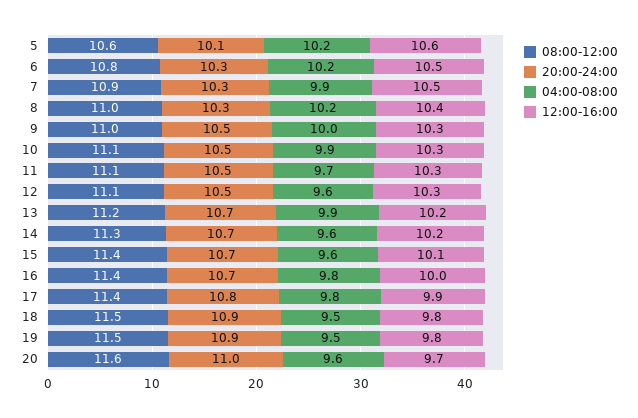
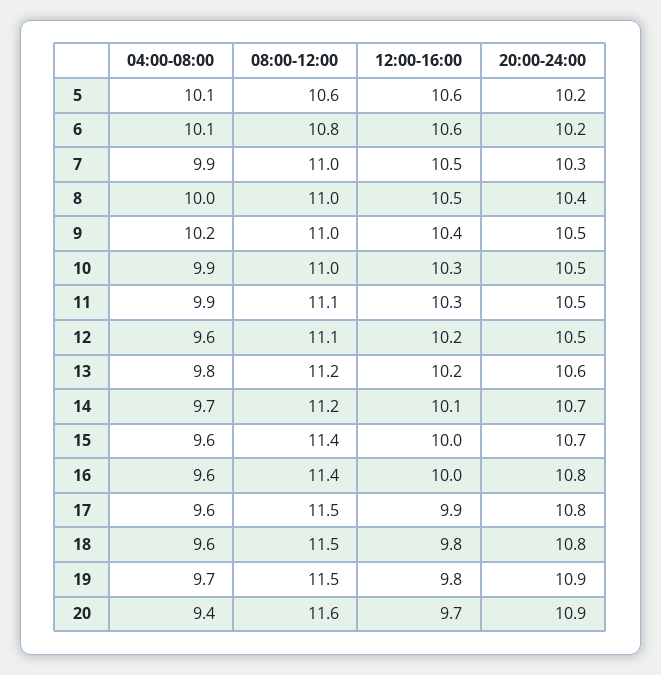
  {
    "08:00-12:00": {
      "5": 10.6,
      "6": 10.8,
-     "7": 10.9,
+     "7": 11,
      "8": 11,
      "9": 11,
-     "10": 11.1,
+     "10": 11,
      "11": 11.1,
      "12": 11.1,
      "13": 11.2,
-     "14": 11.3,
+     "14": 11.2,
      "15": 11.4,
      "16": 11.4,
-     "17": 11.4,
+     "17": 11.5,
      "18": 11.5,
      "19": 11.5,
      "20": 11.6
    },
    "20:00-24:00": {
-     "5": 10.1,
+     "5": 10.2,
-     "6": 10.3,
+     "6": 10.2,
      "7": 10.3,
-     "8": 10.3,
+     "8": 10.4,
      "9": 10.5,
      "10": 10.5,
      "11": 10.5,
      "12": 10.5,
-     "13": 10.7,
+     "13": 10.6,
      "14": 10.7,
      "15": 10.7,
-     "16": 10.7,
+     "16": 10.8,
      "17": 10.8,
-     "18": 10.9,
+     "18": 10.8,
      "19": 10.9,
-     "20": 11
+     "20": 10.9
    },
    "04:00-08:00": {
-     "5": 10.2,
+     "5": 10.1,
-     "6": 10.2,
+     "6": 10.1,
      "7": 9.9,
-     "8": 10.2,
+     "8": 10,
-     "9": 10,
+     "9": 10.2,
      "10": 9.9,
-     "11": 9.7,
+     "11": 9.9,
      "12": 9.6,
-     "13": 9.9,
+     "13": 9.8,
-     "14": 9.6,
+     "14": 9.7,
      "15": 9.6,
-     "16": 9.8,
+     "16": 9.6,
-     "17": 9.8,
+     "17": 9.6,
-     "18": 9.5,
+     "18": 9.6,
-     "19": 9.5,
+     "19": 9.7,
-     "20": 9.6
+     "20": 9.4
    },
    "12:00-16:00": {
      "5": 10.6,
-     "6": 10.5,
+     "6": 10.6,
      "7": 10.5,
-     "8": 10.4,
+     "8": 10.5,
-     "9": 10.3,
+     "9": 10.4,
      "10": 10.3,
      "11": 10.3,
-     "12": 10.3,
+     "12": 10.2,
      "13": 10.2,
-     "14": 10.2,
+     "14": 10.1,
-     "15": 10.1,
+     "15": 10,
      "16": 10,
      "17": 9.9,
      "18": 9.8,
      "19": 9.8,
      "20": 9.7
    }
  }

